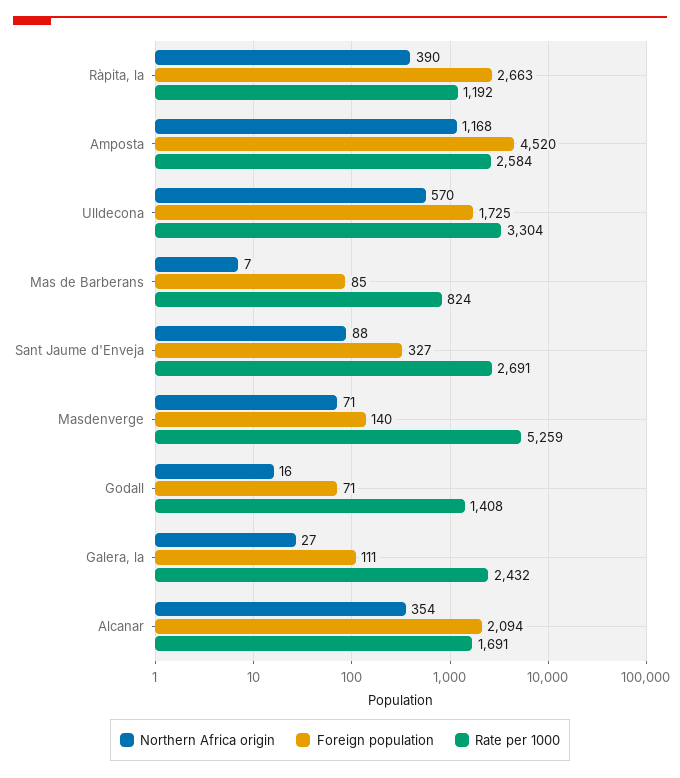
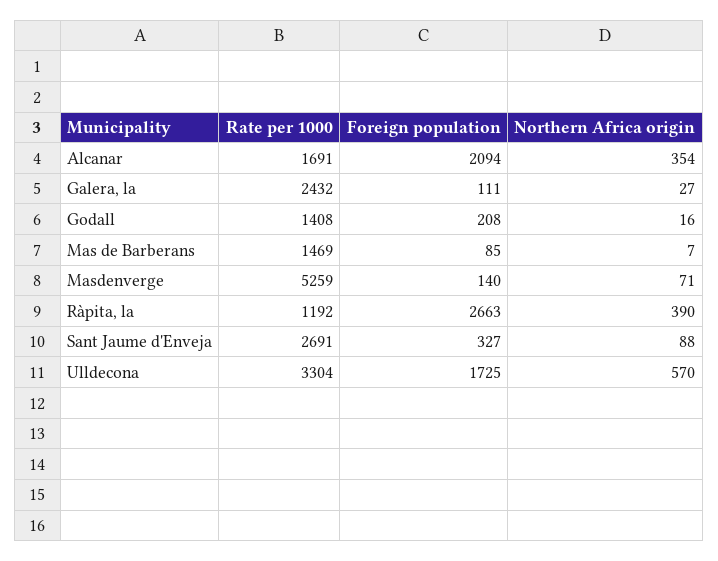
  {
    "Northern Africa origin": {
      "Ràpita, la": 390,
-     "Amposta": 1168,
      "Ulldecona": 570,
      "Mas de Barberans": 7,
      "Sant Jaume d'Enveja": 88,
      "Masdenverge": 71,
      "Godall": 16,
      "Galera, la": 27,
      "Alcanar": 354
    },
    "Foreign population": {
      "Ràpita, la": 2663,
-     "Amposta": 4520,
      "Ulldecona": 1725,
      "Mas de Barberans": 85,
      "Sant Jaume d'Enveja": 327,
      "Masdenverge": 140,
-     "Godall": 71,
+     "Godall": 208,
      "Galera, la": 111,
      "Alcanar": 2094
    },
    "Rate per 1000": {
      "Ràpita, la": 1192,
-     "Amposta": 2584,
      "Ulldecona": 3304,
-     "Mas de Barberans": 824,
+     "Mas de Barberans": 1469,
      "Sant Jaume d'Enveja": 2691,
      "Masdenverge": 5259,
      "Godall": 1408,
      "Galera, la": 2432,
      "Alcanar": 1691
    }
  }

